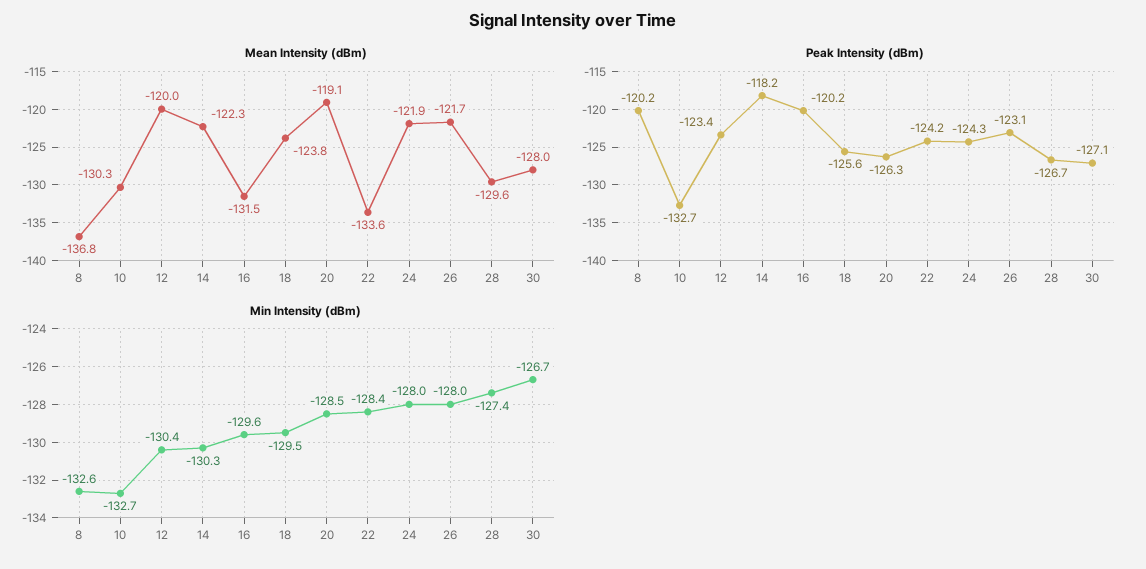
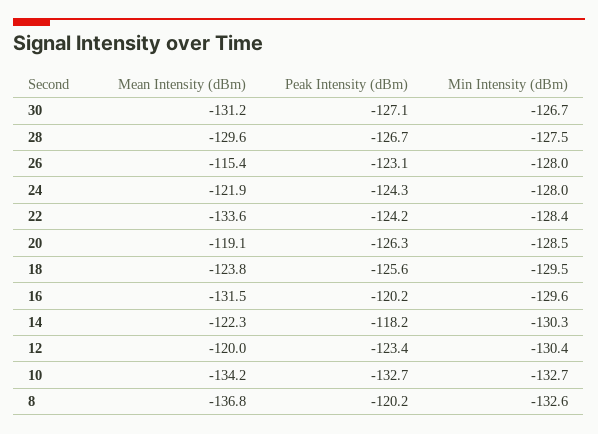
  {
    "Mean Intensity (dBm)": {
      "8": -136.8,
-     "10": -130.3,
+     "10": -134.2,
      "12": -120,
      "14": -122.3,
      "16": -131.5,
      "18": -123.8,
      "20": -119.1,
      "22": -133.6,
      "24": -121.9,
-     "26": -121.7,
+     "26": -115.4,
      "28": -129.6,
-     "30": -128
+     "30": -131.2
    },
    "Peak Intensity (dBm)": {
      "8": -120.2,
      "10": -132.7,
      "12": -123.4,
      "14": -118.2,
      "16": -120.2,
      "18": -125.6,
      "20": -126.3,
      "22": -124.2,
      "24": -124.3,
      "26": -123.1,
      "28": -126.7,
      "30": -127.1
    },
    "Min Intensity (dBm)": {
      "8": -132.6,
      "10": -132.7,
      "12": -130.4,
      "14": -130.3,
      "16": -129.6,
      "18": -129.5,
      "20": -128.5,
      "22": -128.4,
      "24": -128,
      "26": -128,
-     "28": -127.4,
+     "28": -127.5,
      "30": -126.7
    }
  }

